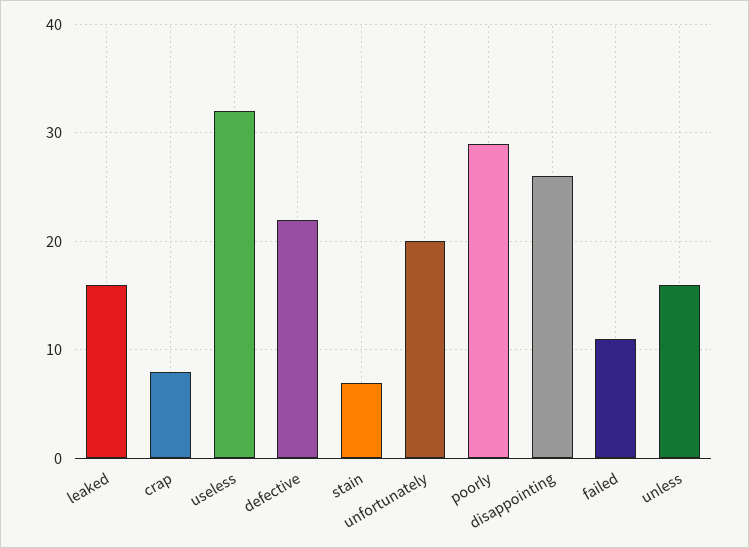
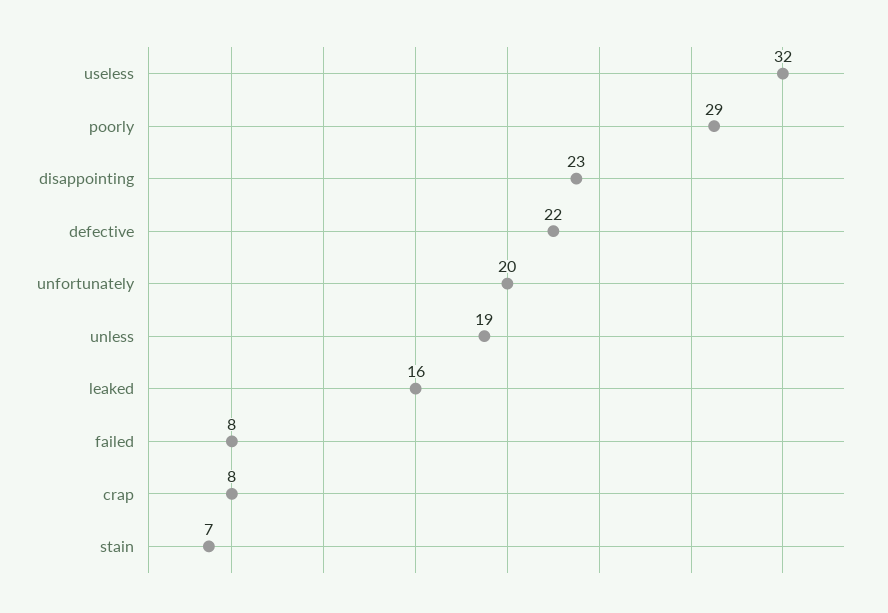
  {
    "leaked": 16,
    "crap": 8,
    "useless": 32,
    "defective": 22,
    "stain": 7,
    "unfortunately": 20,
    "poorly": 29,
-   "disappointing": 26,
+   "disappointing": 23,
-   "failed": 11,
+   "failed": 8,
-   "unless": 16
+   "unless": 19
  }

